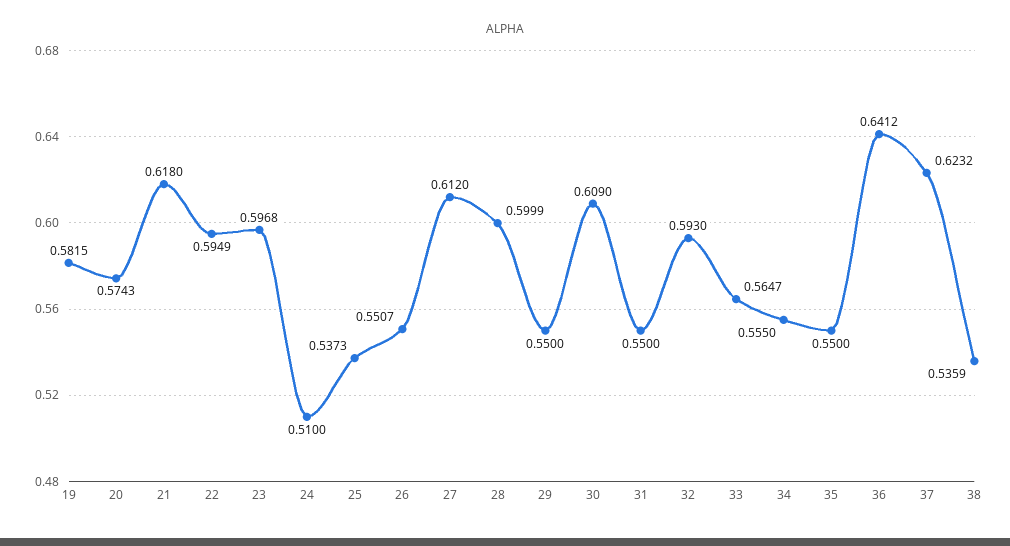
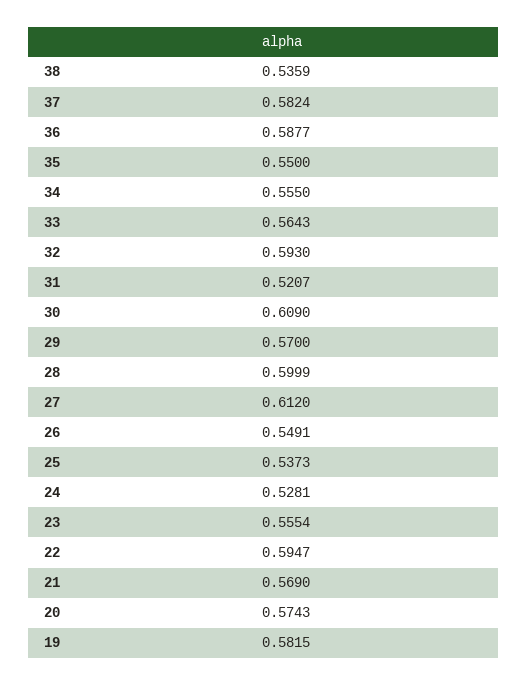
  {
    "19": 0.5815,
    "20": 0.5743,
-   "21": 0.618,
+   "21": 0.569,
-   "22": 0.5949,
+   "22": 0.5947,
-   "23": 0.5968,
+   "23": 0.5554,
-   "24": 0.51,
+   "24": 0.5281,
    "25": 0.5373,
-   "26": 0.5507,
+   "26": 0.5491,
    "27": 0.612,
    "28": 0.5999,
-   "29": 0.55,
+   "29": 0.57,
    "30": 0.609,
-   "31": 0.55,
+   "31": 0.5207,
    "32": 0.593,
-   "33": 0.5647,
+   "33": 0.5643,
    "34": 0.555,
    "35": 0.55,
-   "36": 0.6412,
+   "36": 0.5877,
-   "37": 0.6232,
+   "37": 0.5824,
    "38": 0.5359
  }

